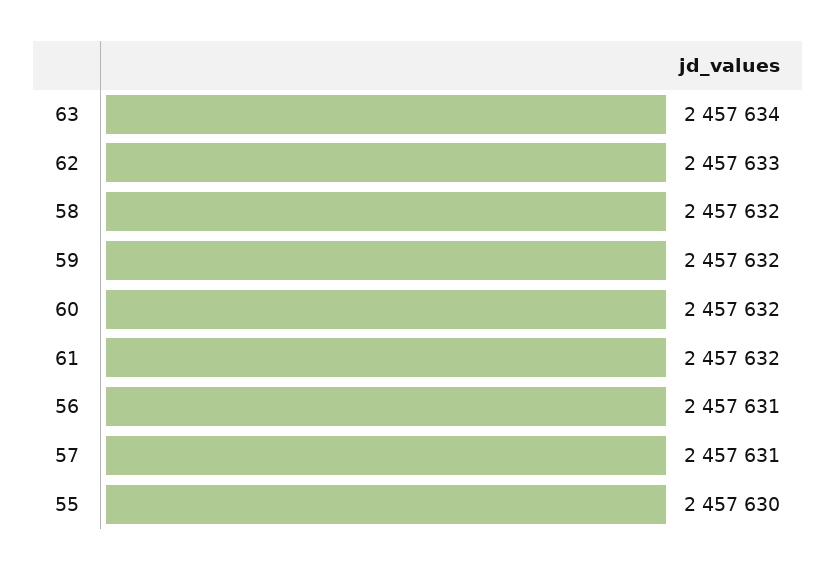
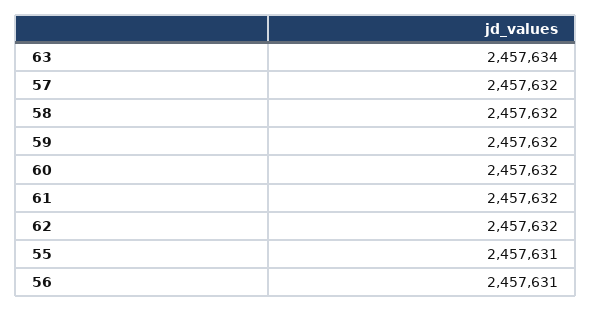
  {
    "63": 2457634,
-   "62": 2457633,
+   "62": 2457632,
    "58": 2457632,
    "59": 2457632,
    "60": 2457632,
    "61": 2457632,
    "56": 2457631,
-   "57": 2457631,
+   "57": 2457632,
-   "55": 2457630
+   "55": 2457631
  }

